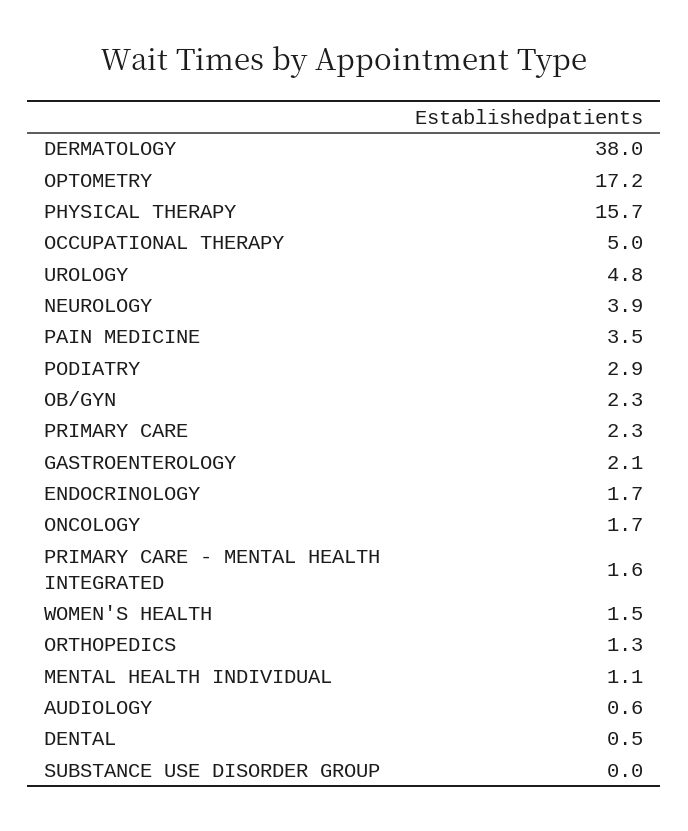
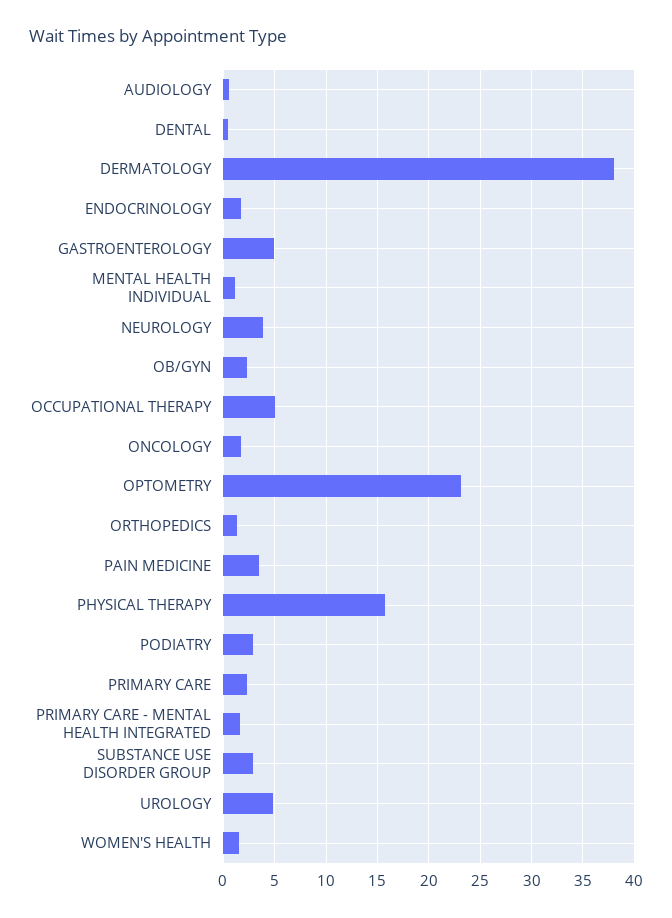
  {
    "DERMATOLOGY": 38,
-   "OPTOMETRY": 17.2,
+   "OPTOMETRY": 23,
    "PHYSICAL THERAPY": 15.7,
    "OCCUPATIONAL THERAPY": 5,
    "UROLOGY": 4.8,
    "NEUROLOGY": 3.9,
    "PAIN MEDICINE": 3.5,
    "PODIATRY": 2.9,
    "OB/GYN": 2.3,
    "PRIMARY CARE": 2.3,
-   "GASTROENTEROLOGY": 2.1,
+   "GASTROENTEROLOGY": 5,
    "ENDOCRINOLOGY": 1.7,
    "ONCOLOGY": 1.7,
    "PRIMARY CARE - MENTAL HEALTH INTEGRATED": 1.6,
    "WOMEN'S HEALTH": 1.5,
    "ORTHOPEDICS": 1.3,
    "MENTAL HEALTH INDIVIDUAL": 1.1,
    "AUDIOLOGY": 0.6,
    "DENTAL": 0.5,
-   "SUBSTANCE USE DISORDER GROUP": 0
+   "SUBSTANCE USE DISORDER GROUP": 3
  }

